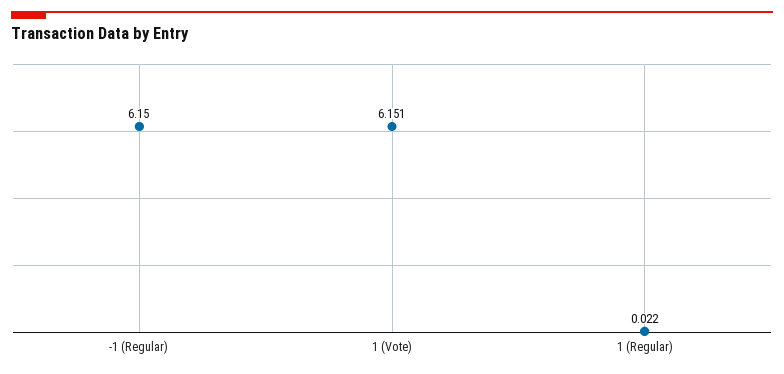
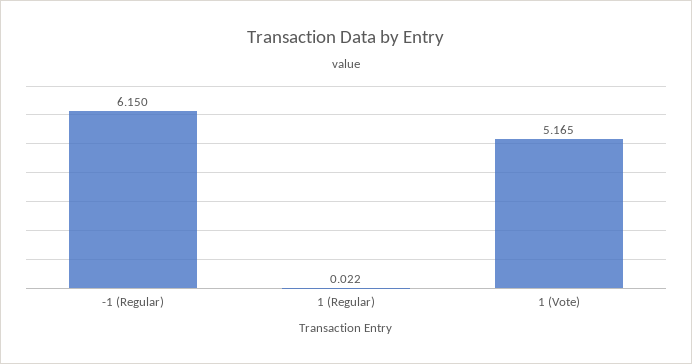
  {
    "-1 (Regular)": 6.15,
-   "1 (Vote)": 6.151,
+   "1 (Vote)": 5.165,
    "1 (Regular)": 0.022
  }

